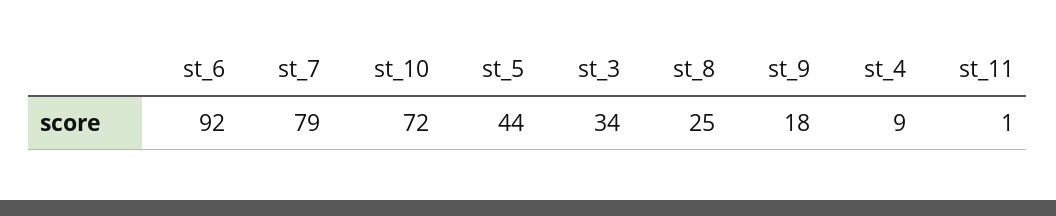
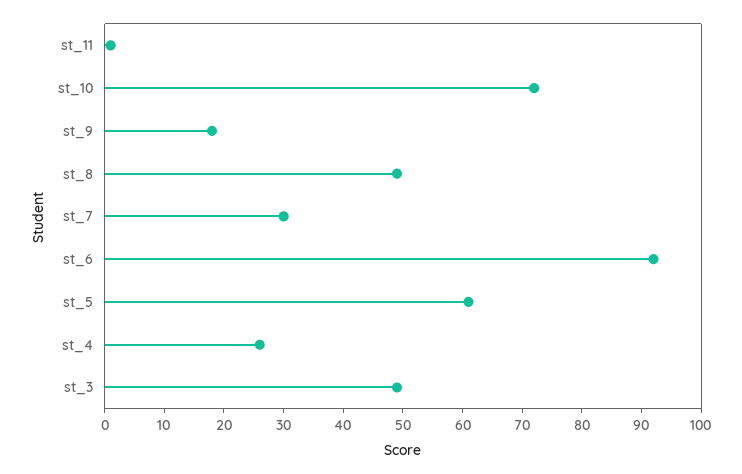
  {
    "st_6": 92,
-   "st_7": 79,
+   "st_7": 30,
    "st_10": 72,
-   "st_5": 44,
+   "st_5": 60,
-   "st_3": 34,
+   "st_3": 50,
-   "st_8": 25,
+   "st_8": 50,
    "st_9": 18,
-   "st_4": 9,
+   "st_4": 25,
    "st_11": 1
  }

